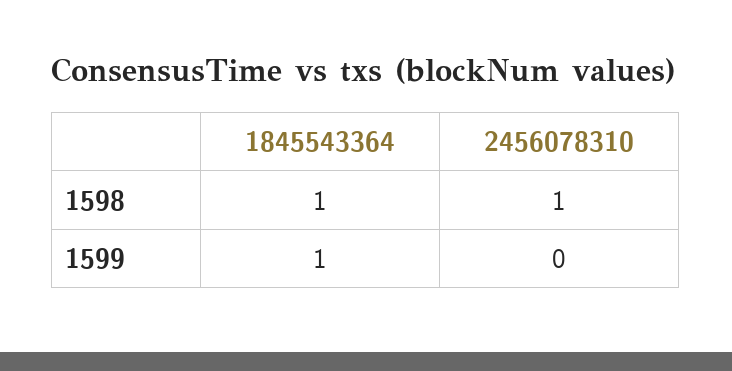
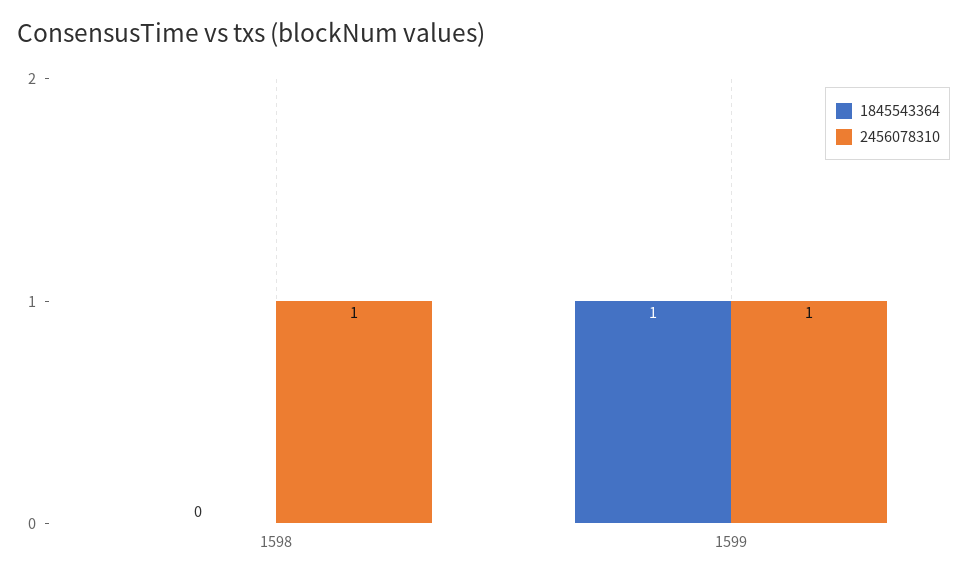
  {
    "1845543364": {
-     "1598": 1,
+     "1598": 0,
      "1599": 1
    },
    "2456078310": {
      "1598": 1,
-     "1599": 0
+     "1599": 1
    }
  }

